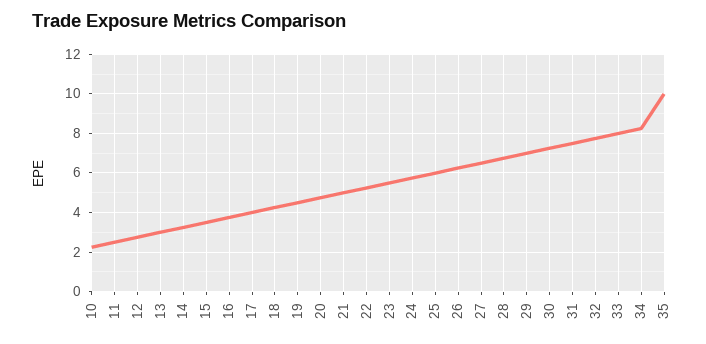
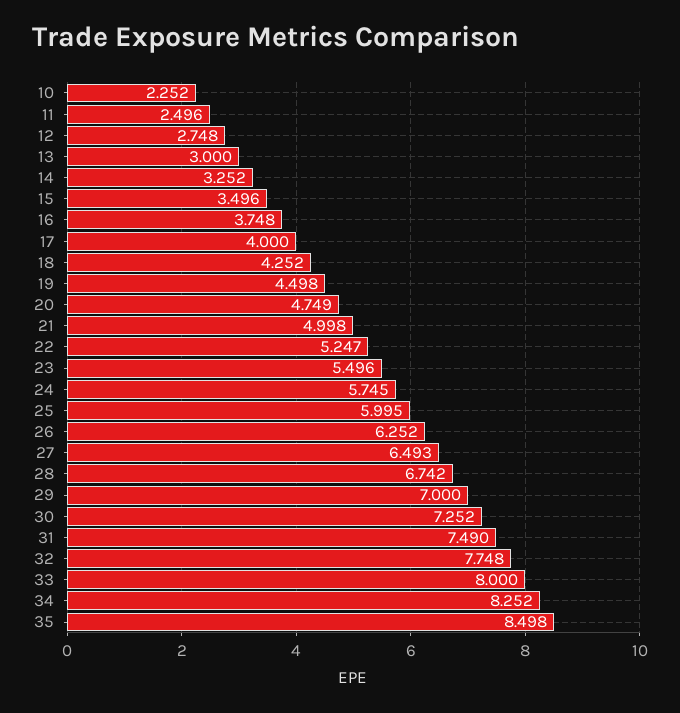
  {
    "10": 2.252,
    "11": 2.496,
    "12": 2.748,
    "13": 3,
    "14": 3.252,
    "15": 3.496,
    "16": 3.748,
    "17": 4,
    "18": 4.252,
    "19": 4.498,
    "20": 4.749,
    "21": 4.998,
    "22": 5.247,
    "23": 5.496,
    "24": 5.745,
    "25": 5.995,
    "26": 6.252,
    "27": 6.493,
    "28": 6.742,
    "29": 7,
    "30": 7.252,
    "31": 7.49,
    "32": 7.748,
    "33": 8,
    "34": 8.252,
-   "35": 10
+   "35": 8.498
  }

